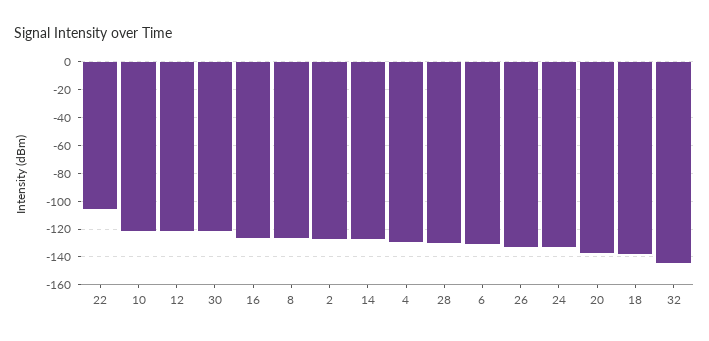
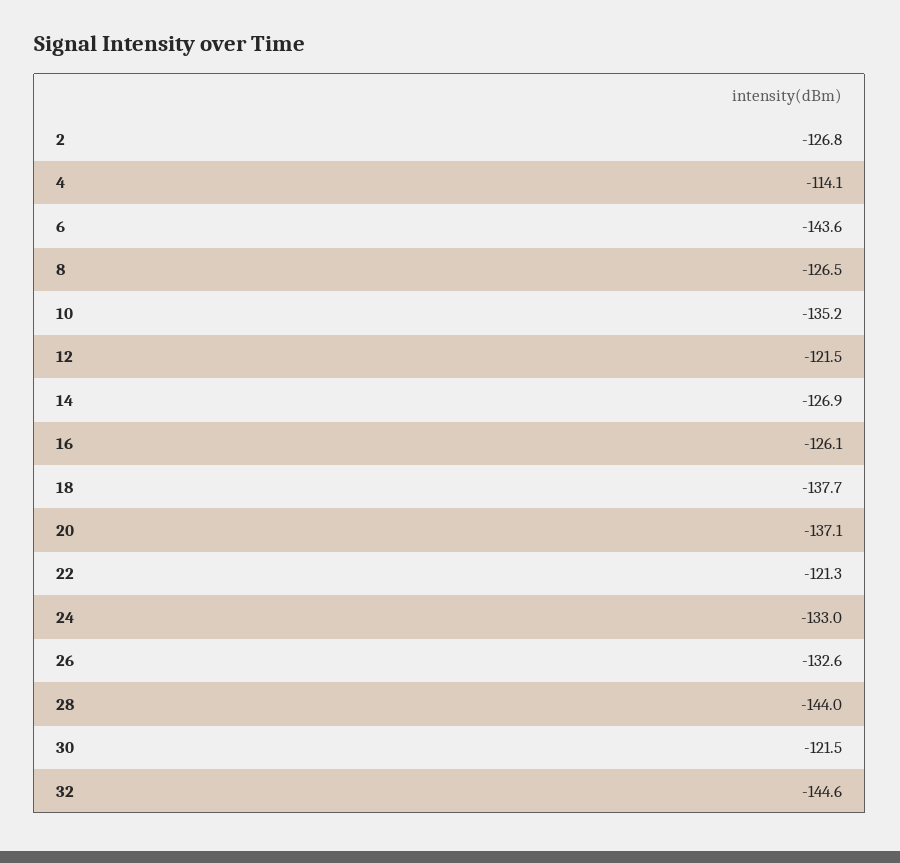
  {
-   "22": -105,
+   "22": -121.3,
-   "10": -120,
+   "10": -135.2,
    "12": -121.5,
    "30": -121.5,
    "16": -126.1,
    "8": -126.5,
    "2": -126.8,
    "14": -126.9,
-   "4": -130,
+   "4": -114.1,
-   "28": -130,
+   "28": -144,
-   "6": -130,
+   "6": -143.6,
    "26": -132.6,
    "24": -133,
    "20": -137.1,
    "18": -137.7,
    "32": -144.6
  }

